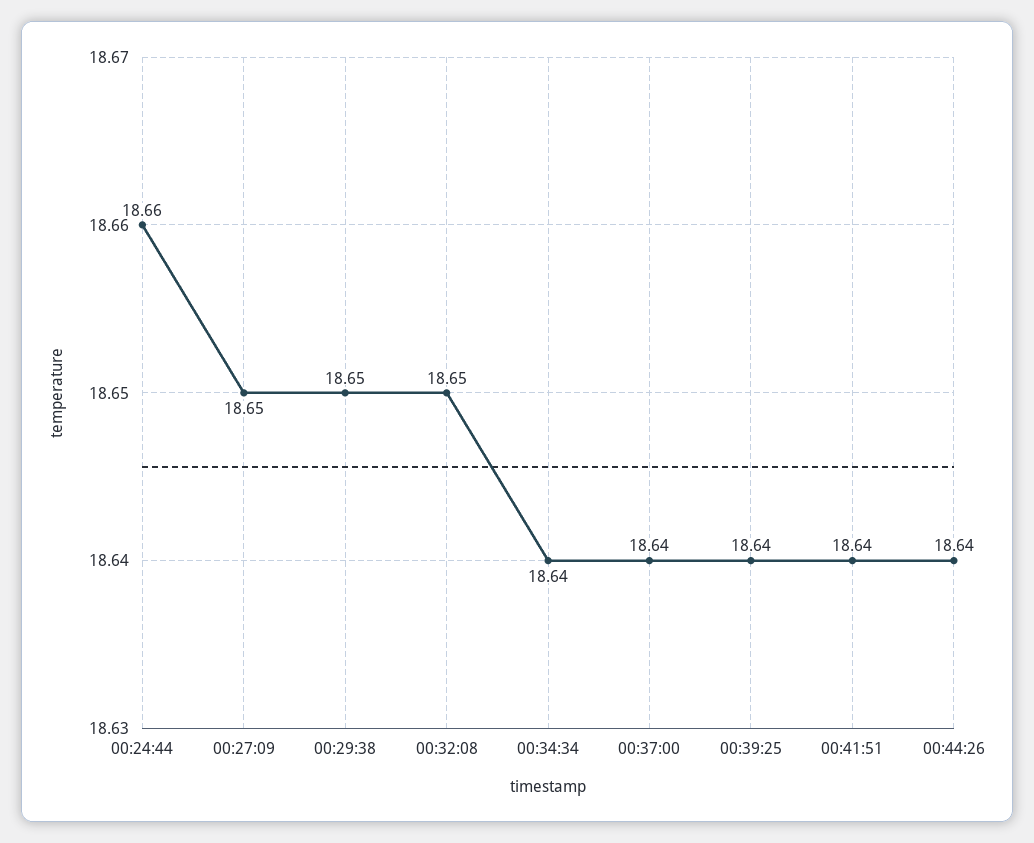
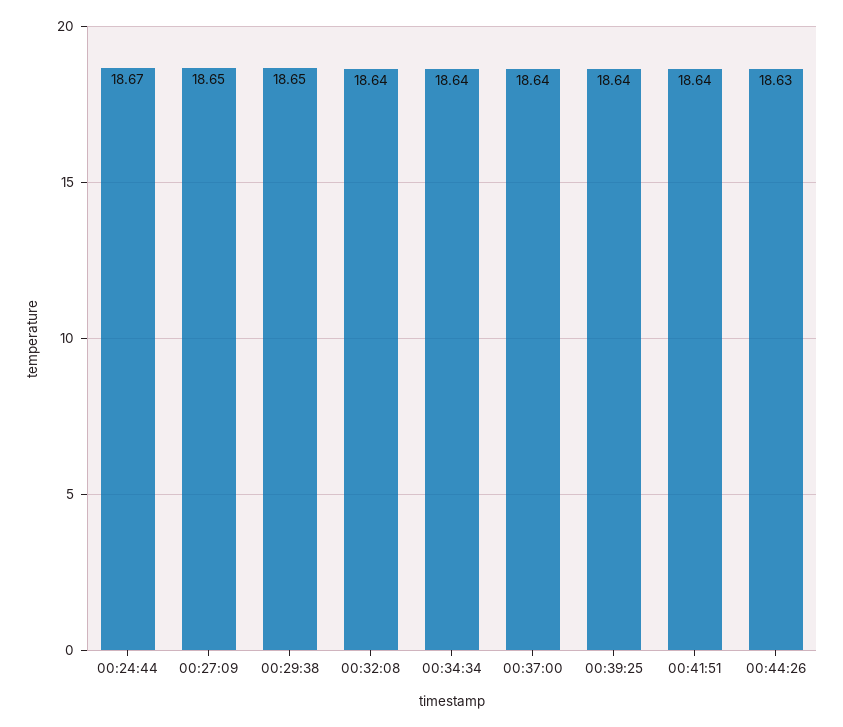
  {
-   "00:24:44": 18.66,
+   "00:24:44": 18.67,
    "00:27:09": 18.65,
    "00:29:38": 18.65,
-   "00:32:08": 18.65,
+   "00:32:08": 18.64,
    "00:34:34": 18.64,
    "00:37:00": 18.64,
    "00:39:25": 18.64,
    "00:41:51": 18.64,
-   "00:44:26": 18.64
+   "00:44:26": 18.63
  }

